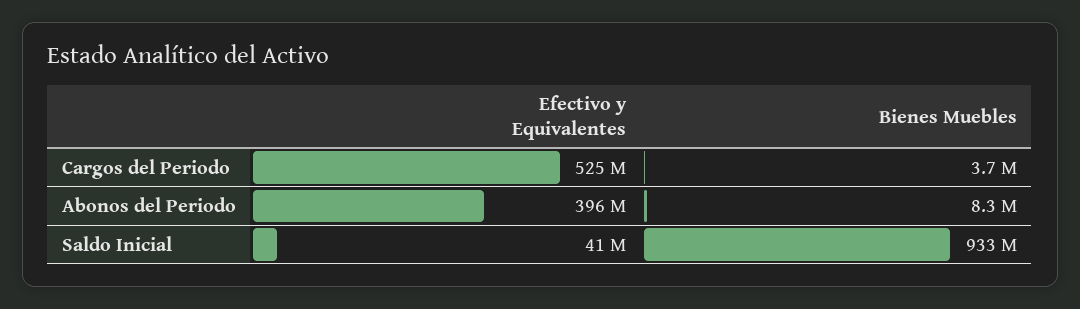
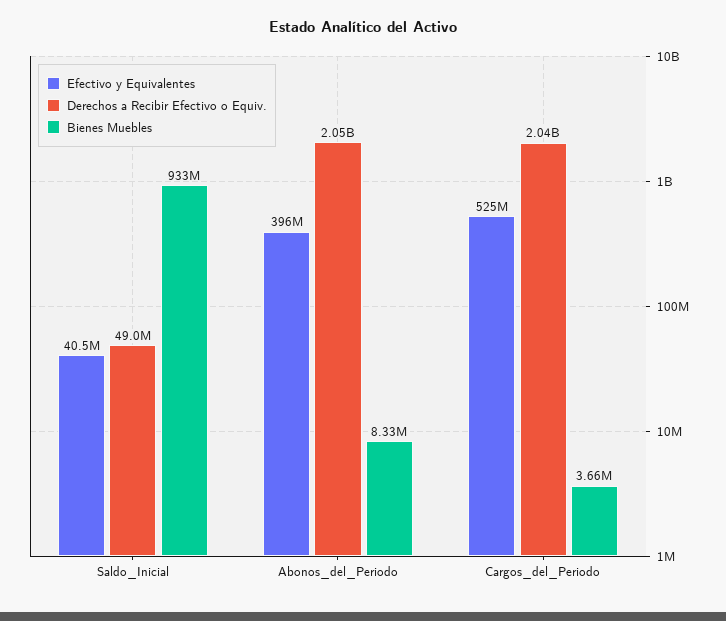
  {
    "Efectivo y Equivalentes": {
      "Cargos del Periodo": 525000000,
      "Abonos del Periodo": 396000000,
      "Saldo Inicial": 40500000
    },
    "Bienes Muebles": {
      "Cargos del Periodo": 3660000,
      "Abonos del Periodo": 8330000,
      "Saldo Inicial": 933000000
-   }
+   },
+   "Derechos a Recibir Efectivo o Equiv.": {
+     "Saldo Inicial": 49000000,
+     "Abonos del Periodo": 2050000000,
+     "Cargos del Periodo": 2040000000
+   }
  }

